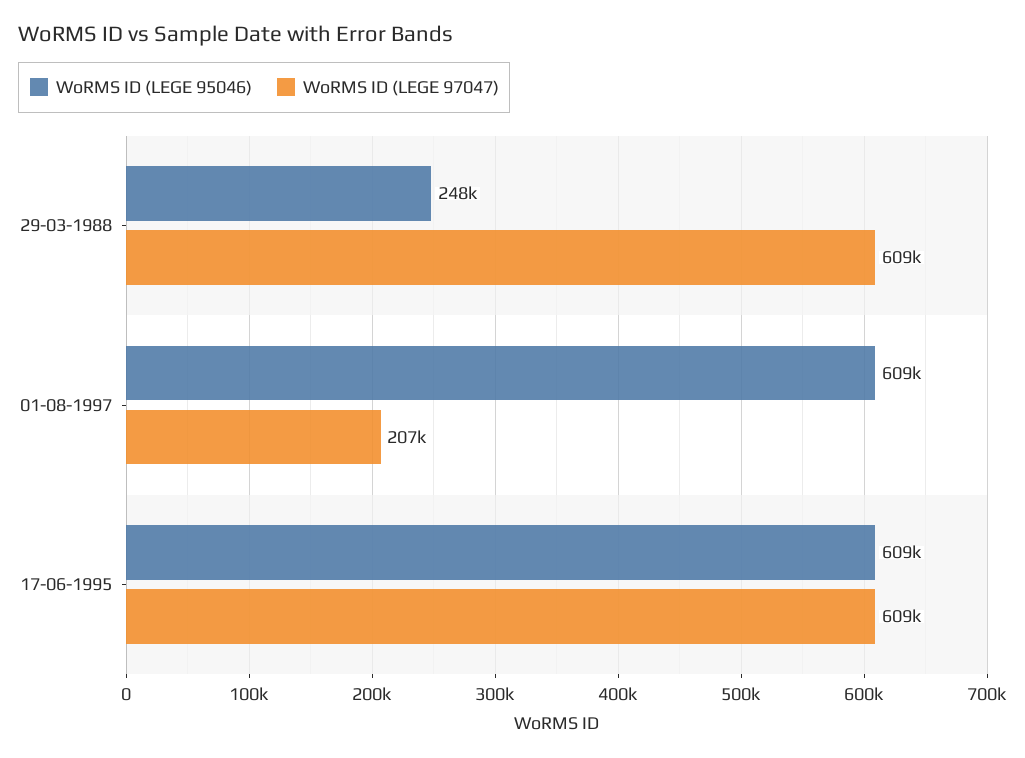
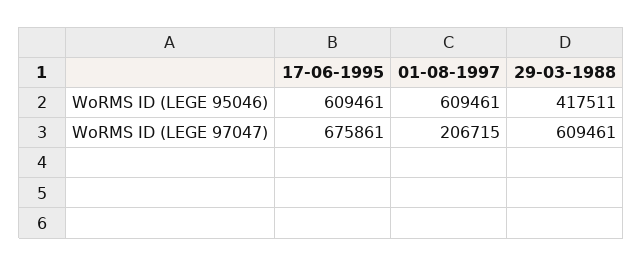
  {
    "WoRMS ID (LEGE 95046)": {
-     "29-03-1988": 248000,
+     "29-03-1988": 417511,
      "01-08-1997": 609461,
      "17-06-1995": 609461
    },
    "WoRMS ID (LEGE 97047)": {
      "29-03-1988": 609461,
      "01-08-1997": 206715,
-     "17-06-1995": 609000
+     "17-06-1995": 675861
    }
  }

